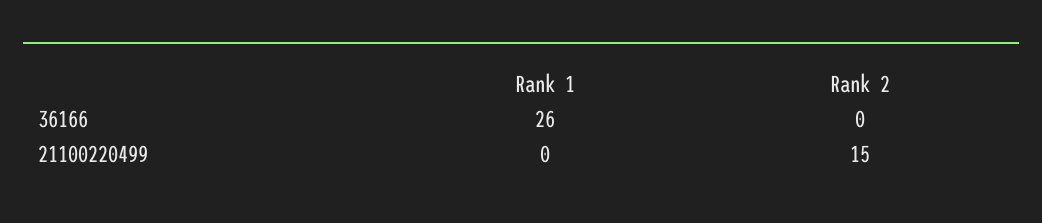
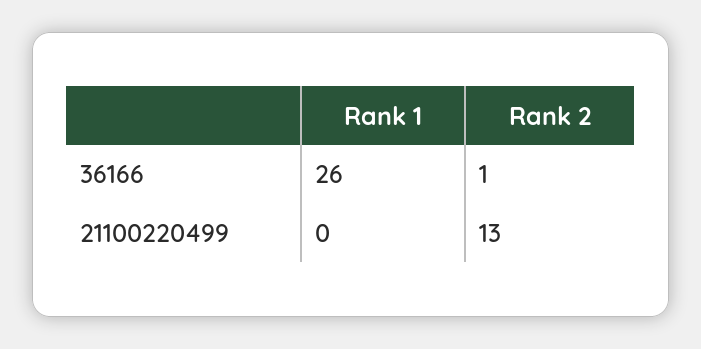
  {
    "Rank 1": {
      "36166": 26,
      "21100220499": 0
    },
    "Rank 2": {
-     "36166": 0,
+     "36166": 1,
-     "21100220499": 15
+     "21100220499": 13
    }
  }

